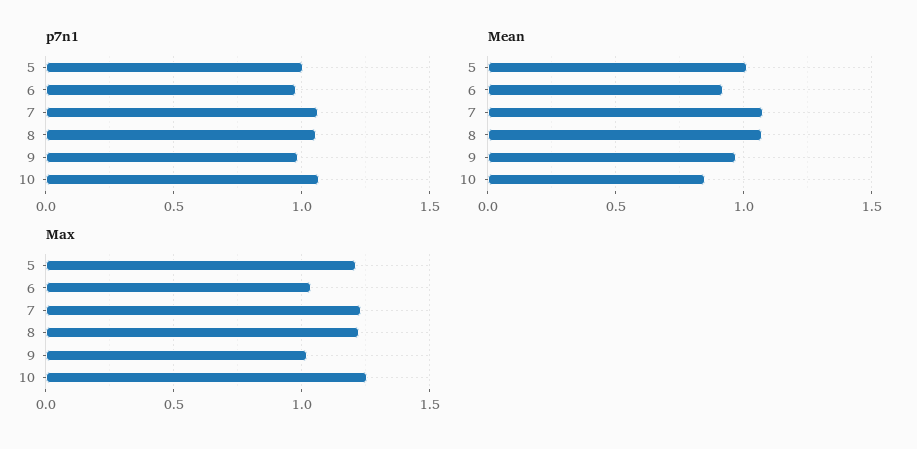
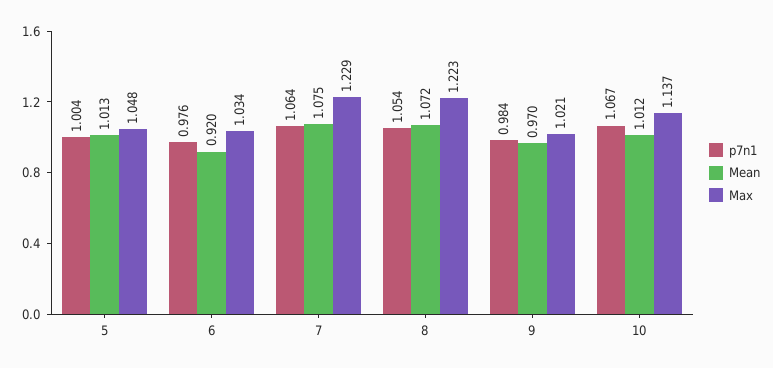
  {
    "p7n1": {
      "5": 1.004,
      "6": 0.976,
      "7": 1.064,
      "8": 1.054,
      "9": 0.984,
      "10": 1.067
    },
    "Mean": {
      "5": 1.013,
      "6": 0.92,
      "7": 1.075,
      "8": 1.072,
      "9": 0.97,
-     "10": 0.85
+     "10": 1.012
    },
    "Max": {
-     "5": 1.2,
+     "5": 1.048,
      "6": 1.034,
      "7": 1.229,
      "8": 1.223,
      "9": 1.021,
-     "10": 1.25
+     "10": 1.137
    }
  }

